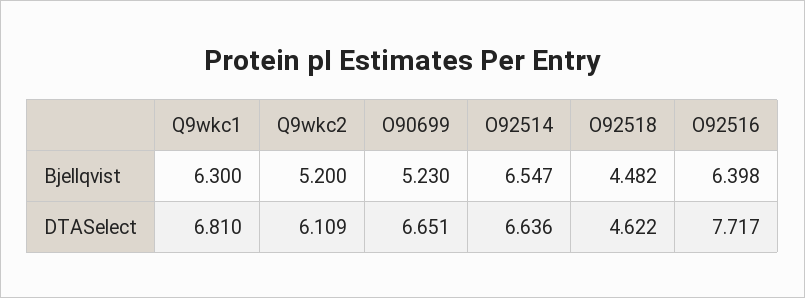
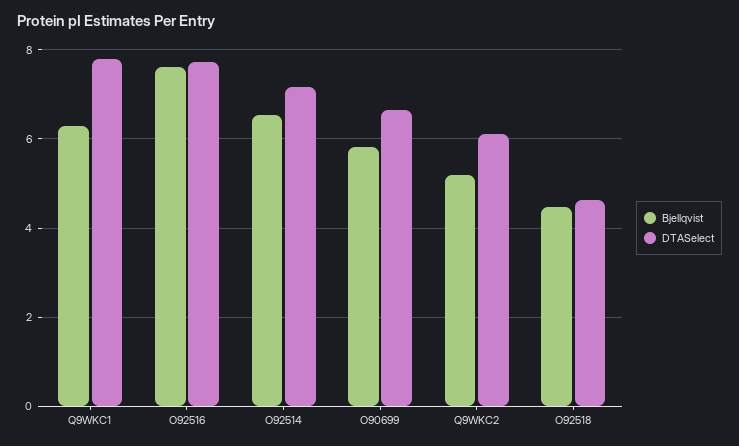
  {
    "Bjellqvist": {
      "Q9wkc1": 6.3,
      "Q9wkc2": 5.2,
-     "O90699": 5.23,
+     "O90699": 5.8,
      "O92514": 6.547,
      "O92518": 4.482,
-     "O92516": 6.398
+     "O92516": 7.6
    },
    "DTASelect": {
-     "Q9wkc1": 6.81,
+     "Q9wkc1": 7.8,
      "Q9wkc2": 6.109,
      "O90699": 6.651,
-     "O92514": 6.636,
+     "O92514": 7.2,
      "O92518": 4.622,
      "O92516": 7.717
    }
  }

